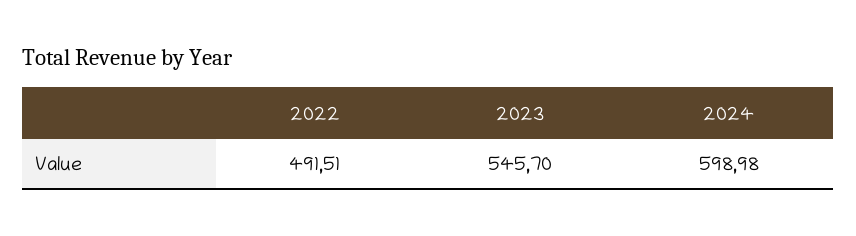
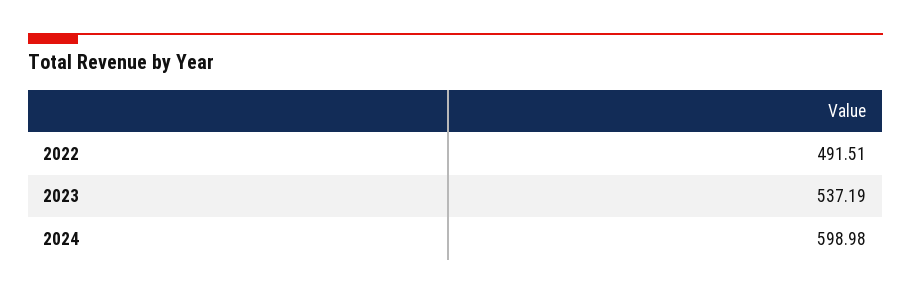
  {
    "2022": 491.51,
-   "2023": 545.7,
+   "2023": 537.19,
    "2024": 598.98
  }

